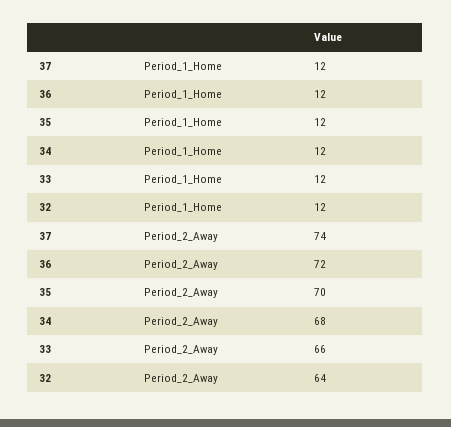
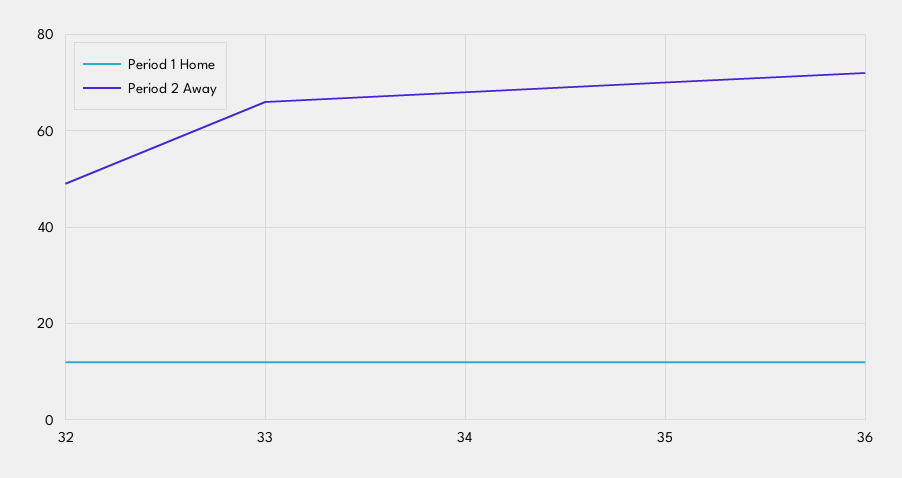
  {
    "Period_1_Home": {
-     "37": 12,
      "36": 12,
      "35": 12,
      "34": 12,
      "33": 12,
      "32": 12
    },
    "Period_2_Away": {
-     "37": 74,
      "36": 72,
      "35": 70,
      "34": 68,
      "33": 66,
-     "32": 64
+     "32": 50
    }
  }

